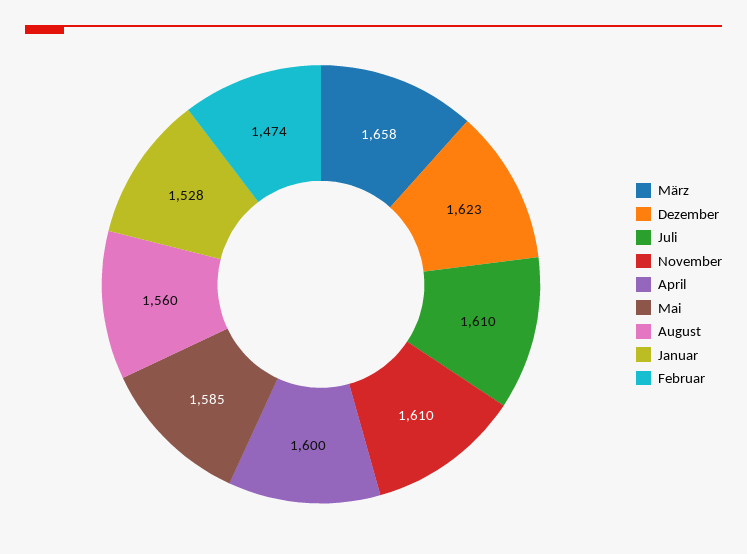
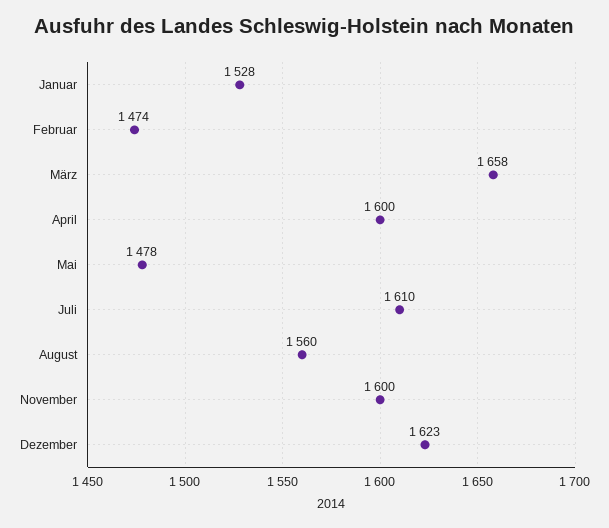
  {
    "März": 1658,
    "Dezember": 1623,
    "Juli": 1610,
-   "November": 1610,
+   "November": 1600,
    "April": 1600,
-   "Mai": 1585,
+   "Mai": 1478,
    "August": 1560,
    "Januar": 1528,
    "Februar": 1474
  }

